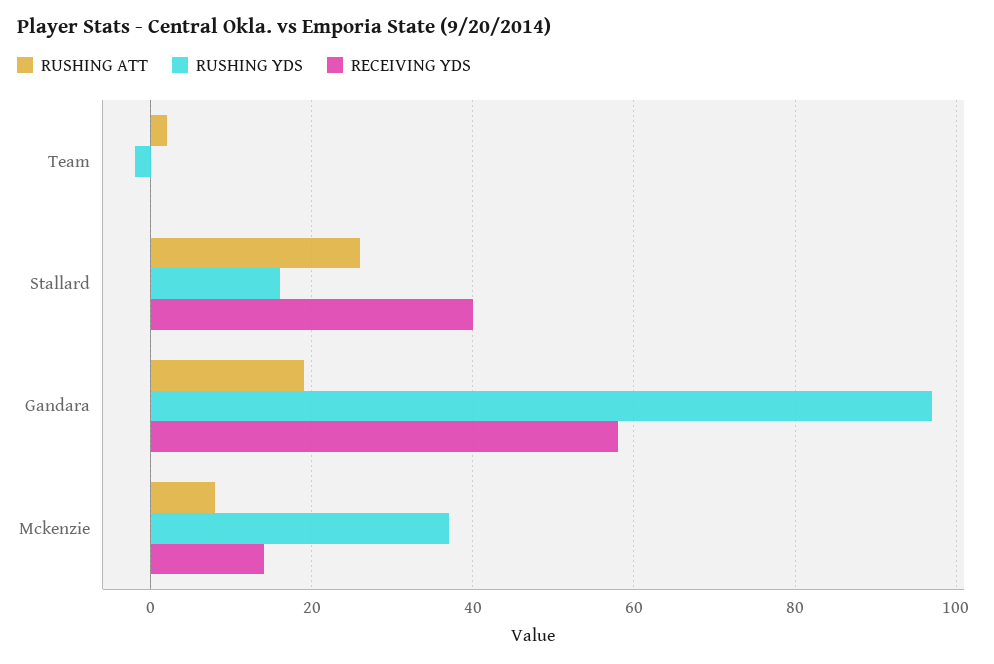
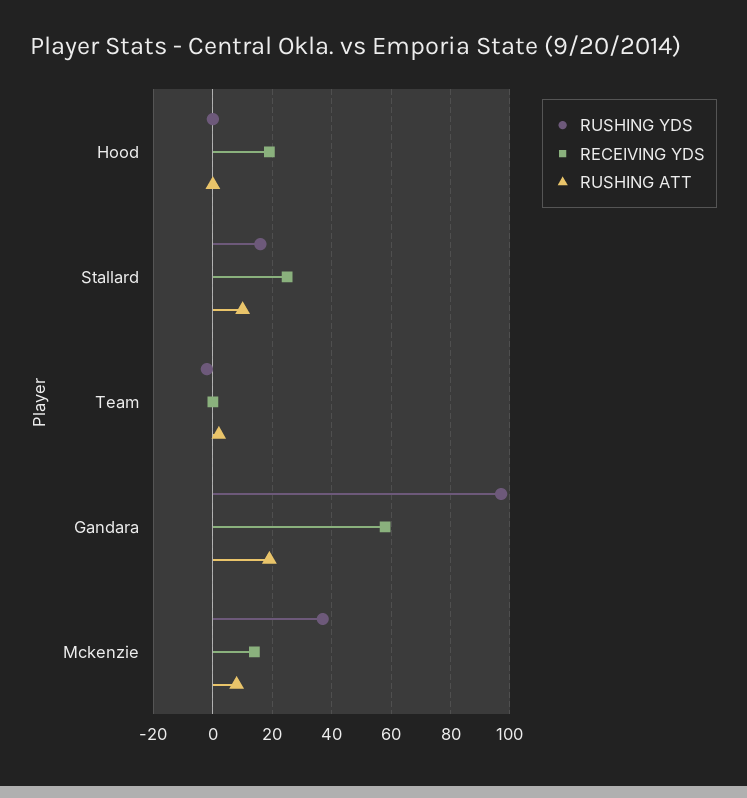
  {
    "RUSHING ATT": {
      "Team": 0,
-     "Stallard": 25,
+     "Stallard": 10,
      "Gandara": 20,
-     "Mckenzie": 10
+     "Mckenzie": 10,
+     "Hood": 0
    },
    "RUSHING YDS": {
      "Team": 0,
      "Stallard": 15,
      "Gandara": 95,
-     "Mckenzie": 35
+     "Mckenzie": 35,
+     "Hood": 0
    },
    "RECEIVING YDS": {
      "Team": 0,
-     "Stallard": 40,
+     "Stallard": 25,
      "Gandara": 60,
-     "Mckenzie": 15
+     "Mckenzie": 15,
+     "Hood": 20
    }
  }

